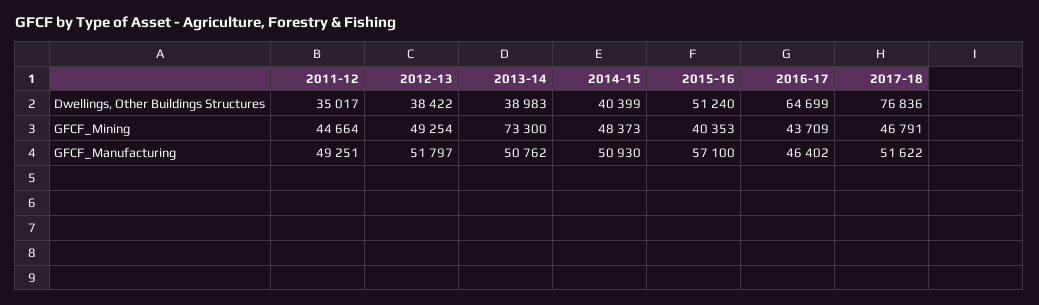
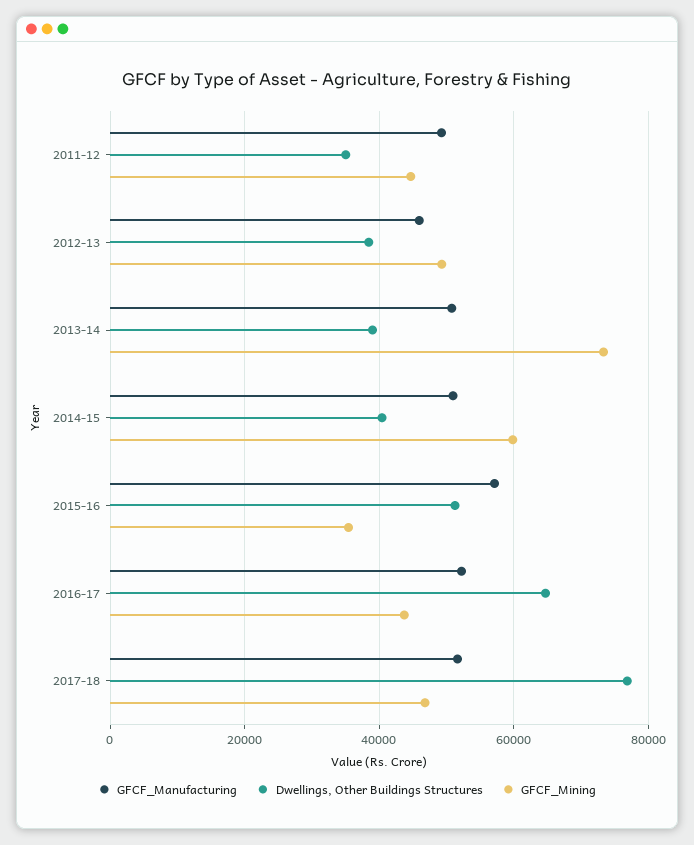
  {
    "Dwellings, Other Buildings Structures": {
      "2011-12": 35017,
      "2012-13": 38422,
      "2013-14": 38983,
      "2014-15": 40399,
      "2015-16": 51240,
      "2016-17": 64699,
      "2017-18": 76836
    },
    "GFCF_Mining": {
      "2011-12": 44664,
      "2012-13": 49254,
      "2013-14": 73300,
-     "2014-15": 48373,
+     "2014-15": 60000,
-     "2015-16": 40353,
+     "2015-16": 36000,
      "2016-17": 43709,
      "2017-18": 46791
    },
    "GFCF_Manufacturing": {
      "2011-12": 49251,
-     "2012-13": 51797,
+     "2012-13": 46000,
      "2013-14": 50762,
      "2014-15": 50930,
      "2015-16": 57100,
-     "2016-17": 46402,
+     "2016-17": 52000,
      "2017-18": 51622
    }
  }

